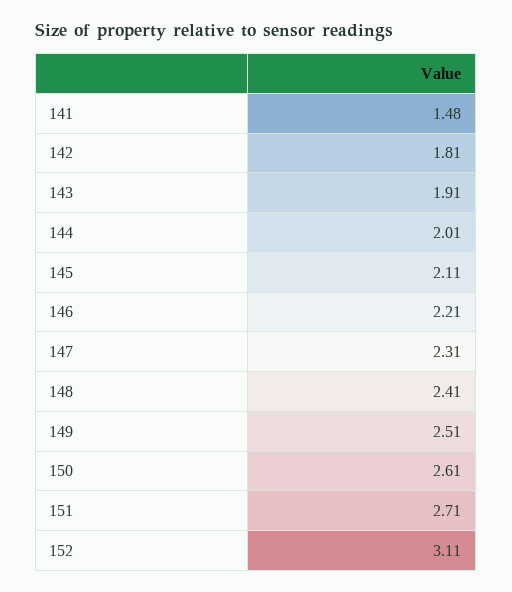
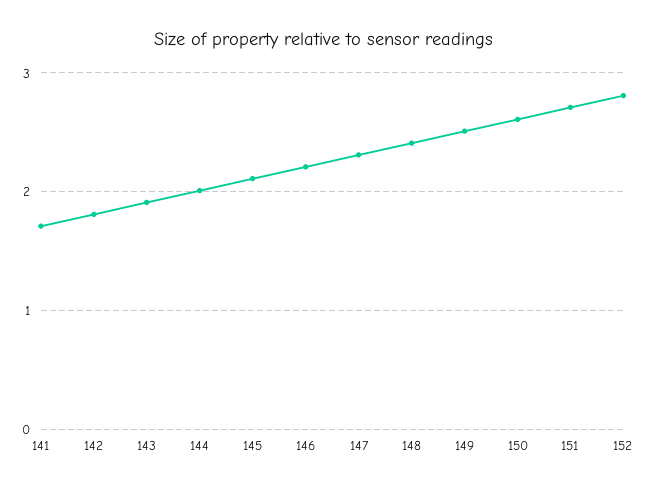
  {
-   "141": 1.48,
+   "141": 1.7,
    "142": 1.81,
    "143": 1.91,
    "144": 2.01,
    "145": 2.11,
    "146": 2.21,
    "147": 2.31,
    "148": 2.41,
    "149": 2.51,
    "150": 2.61,
    "151": 2.71,
-   "152": 3.11
+   "152": 2.8
  }

